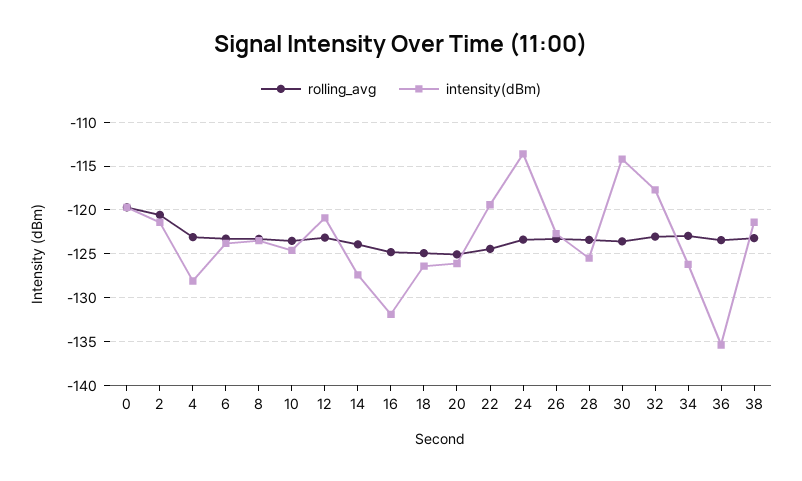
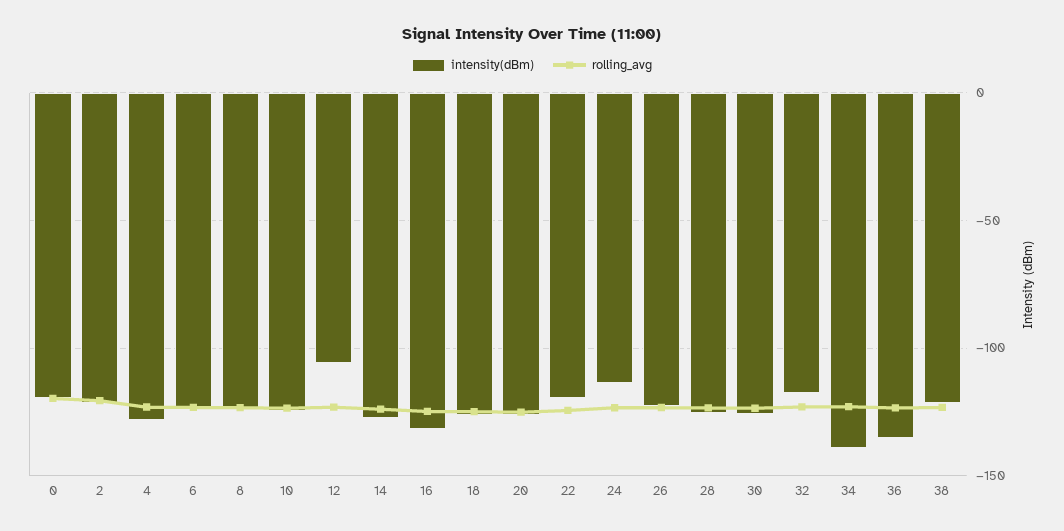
  {
    "rolling_avg": {
      "0": -120,
      "2": -121,
      "4": -123,
      "6": -123,
      "8": -123,
      "10": -124,
      "12": -123,
      "14": -124,
      "16": -125,
      "18": -125,
      "20": -125,
      "22": -124,
      "24": -123,
      "26": -123,
      "28": -123,
      "30": -124,
      "32": -123,
      "34": -123,
      "36": -123,
      "38": -123
    },
    "intensity(dBm)": {
      "0": -120,
      "2": -121,
      "4": -128,
      "6": -124,
      "8": -124,
      "10": -125,
-     "12": -121,
+     "12": -105,
      "14": -127,
      "16": -132,
      "18": -126,
      "20": -126,
      "22": -119,
      "24": -114,
      "26": -123,
      "28": -126,
-     "30": -114,
+     "30": -125,
      "32": -118,
-     "34": -126,
+     "34": -140,
      "36": -135,
      "38": -121
    }
  }

